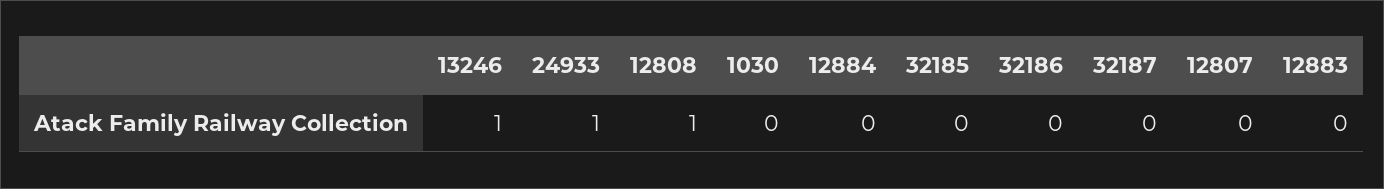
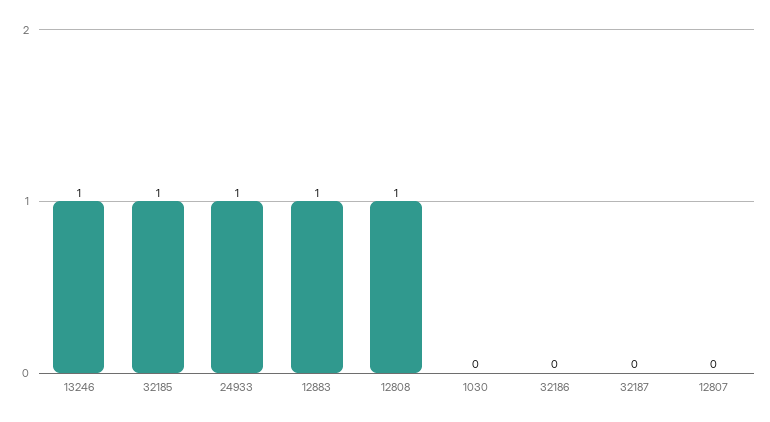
  {
    "13246": 1,
    "24933": 1,
    "12808": 1,
    "1030": 0,
-   "12884": 0,
-   "32185": 0,
+   "32185": 1,
    "32186": 0,
    "32187": 0,
    "12807": 0,
-   "12883": 0
+   "12883": 1
  }

